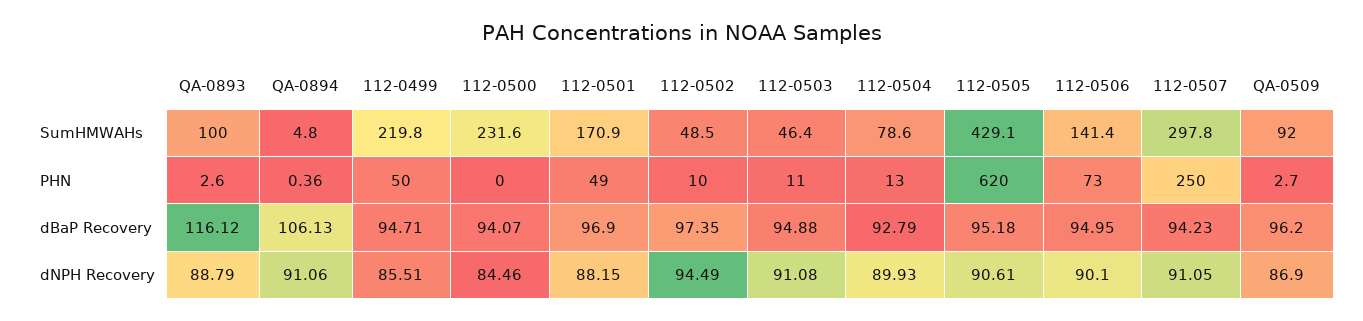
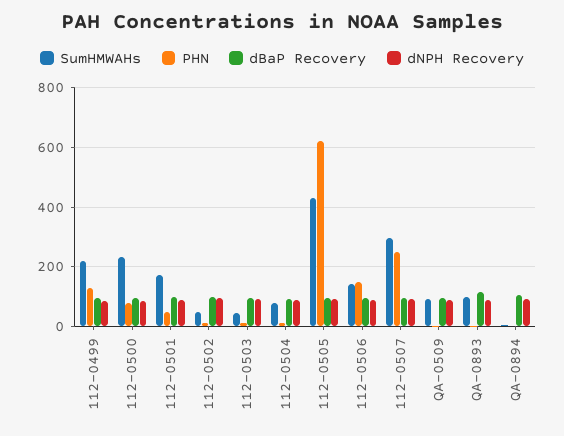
  {
    "SumHMWAHs": {
      "QA-0893": 100,
      "QA-0894": 4.8,
      "112-0499": 219.8,
      "112-0500": 231.6,
      "112-0501": 170.9,
      "112-0502": 48.5,
      "112-0503": 46.4,
      "112-0504": 78.6,
      "112-0505": 429.1,
      "112-0506": 141.4,
      "112-0507": 297.8,
      "QA-0509": 92
    },
    "PHN": {
      "QA-0893": 2.6,
      "QA-0894": 0.36,
-     "112-0499": 50,
+     "112-0499": 125,
-     "112-0500": 0,
+     "112-0500": 75,
      "112-0501": 49,
      "112-0502": 10,
      "112-0503": 11,
      "112-0504": 13,
      "112-0505": 620,
-     "112-0506": 73,
+     "112-0506": 150,
      "112-0507": 250,
      "QA-0509": 2.7
    },
    "dBaP Recovery": {
      "QA-0893": 116.12,
      "QA-0894": 106.13,
      "112-0499": 94.71,
      "112-0500": 94.07,
      "112-0501": 96.9,
      "112-0502": 97.35,
      "112-0503": 94.88,
      "112-0504": 92.79,
      "112-0505": 95.18,
      "112-0506": 94.95,
      "112-0507": 94.23,
      "QA-0509": 96.2
    },
    "dNPH Recovery": {
      "QA-0893": 88.79,
      "QA-0894": 91.06,
      "112-0499": 85.51,
      "112-0500": 84.46,
      "112-0501": 88.15,
      "112-0502": 94.49,
      "112-0503": 91.08,
      "112-0504": 89.93,
      "112-0505": 90.61,
      "112-0506": 90.1,
      "112-0507": 91.05,
      "QA-0509": 86.9
    }
  }

